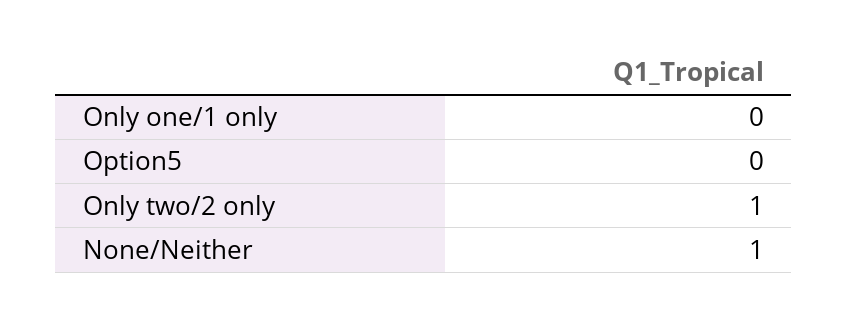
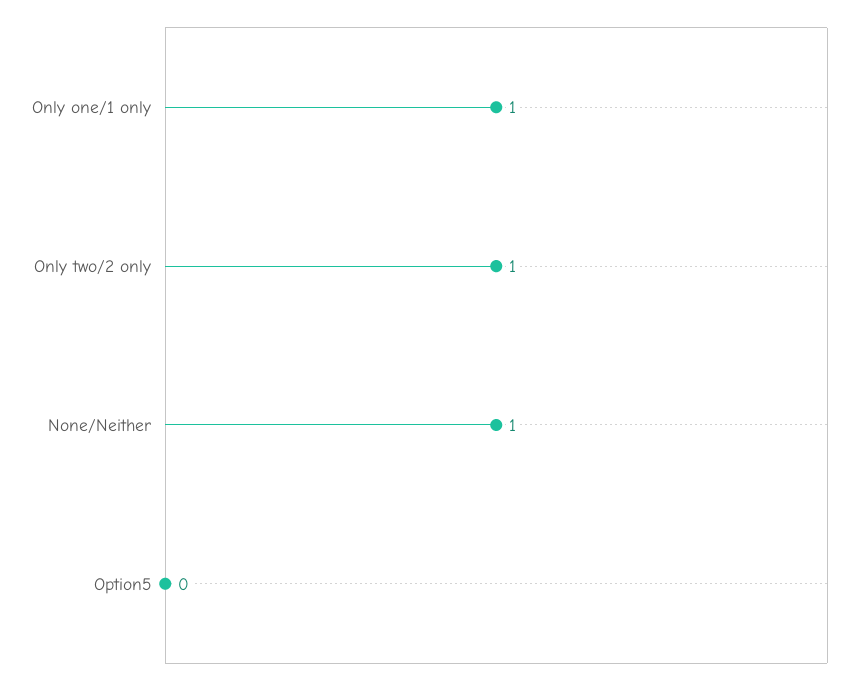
  {
-   "Only one/1 only": 0,
+   "Only one/1 only": 1,
    "Option5": 0,
    "Only two/2 only": 1,
    "None/Neither": 1
  }

